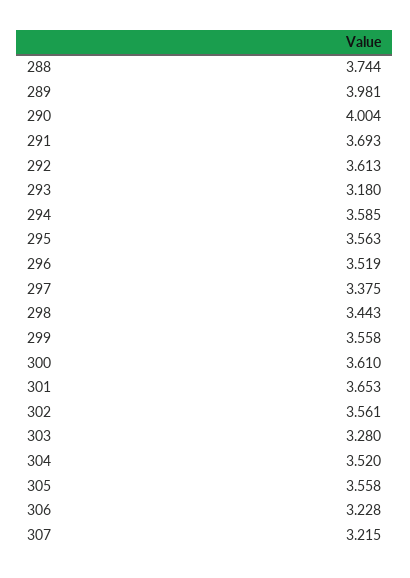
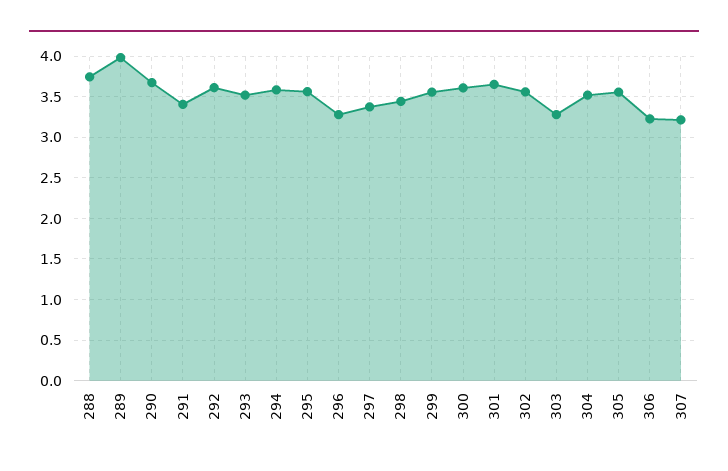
  {
    "288": 3.744,
    "289": 3.981,
-   "290": 4.004,
+   "290": 3.7,
-   "291": 3.693,
+   "291": 3.4,
    "292": 3.613,
-   "293": 3.18,
+   "293": 3.5,
    "294": 3.585,
    "295": 3.563,
-   "296": 3.519,
+   "296": 3.3,
    "297": 3.375,
    "298": 3.443,
    "299": 3.558,
    "300": 3.61,
    "301": 3.653,
    "302": 3.561,
    "303": 3.28,
    "304": 3.52,
    "305": 3.558,
    "306": 3.228,
    "307": 3.215
  }

